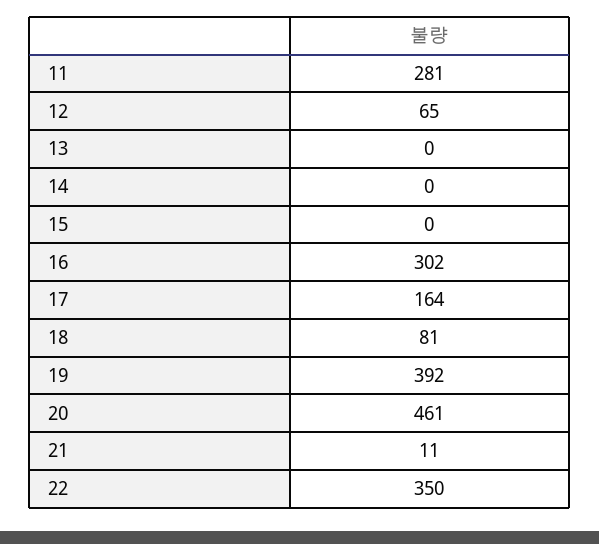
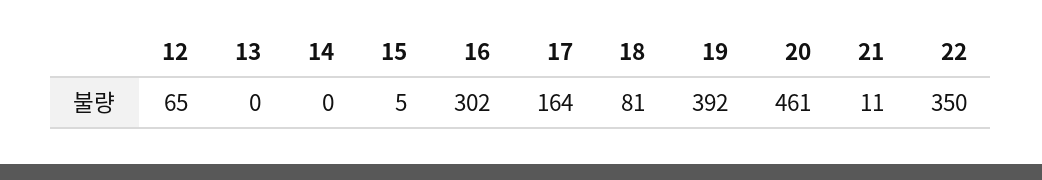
  {
-   "11": 281,
    "12": 65,
    "13": 0,
    "14": 0,
-   "15": 0,
+   "15": 5,
    "16": 302,
    "17": 164,
    "18": 81,
    "19": 392,
    "20": 461,
    "21": 11,
    "22": 350
  }

